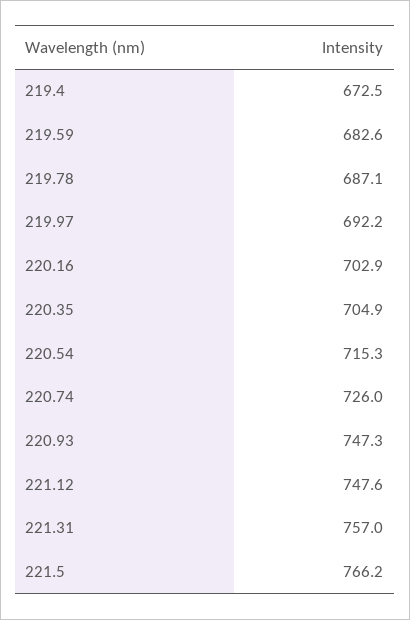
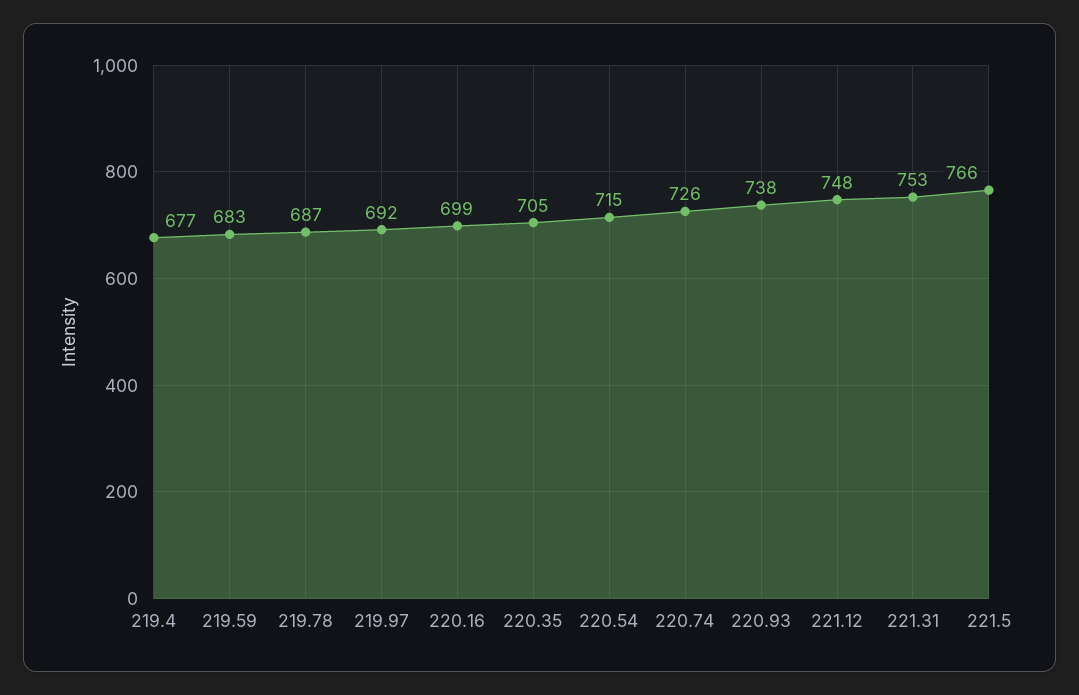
  {
-   "219.4": 672.5,
+   "219.4": 677,
    "219.59": 682.6,
    "219.78": 687.1,
    "219.97": 692.2,
-   "220.16": 702.9,
+   "220.16": 699,
    "220.35": 704.9,
    "220.54": 715.3,
    "220.74": 726,
-   "220.93": 747.3,
+   "220.93": 738,
    "221.12": 747.6,
-   "221.31": 757,
+   "221.31": 753,
    "221.5": 766.2
  }

